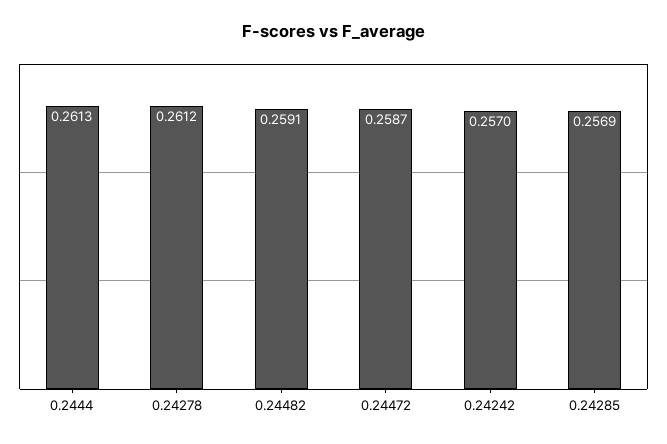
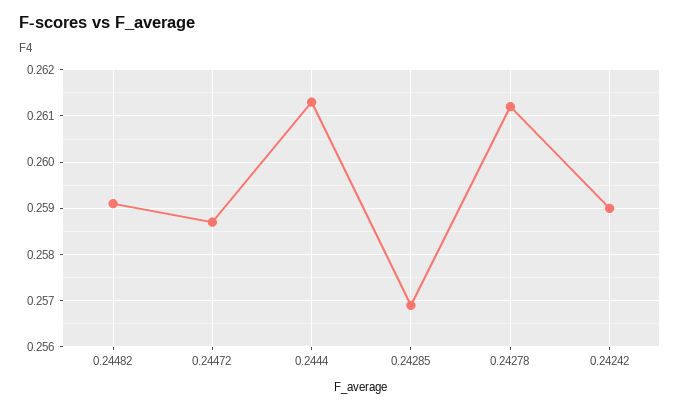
  {
    "0.2444": 0.2613,
    "0.24278": 0.2612,
    "0.24482": 0.2591,
    "0.24472": 0.2587,
-   "0.24242": 0.257,
+   "0.24242": 0.259,
    "0.24285": 0.2569
  }

